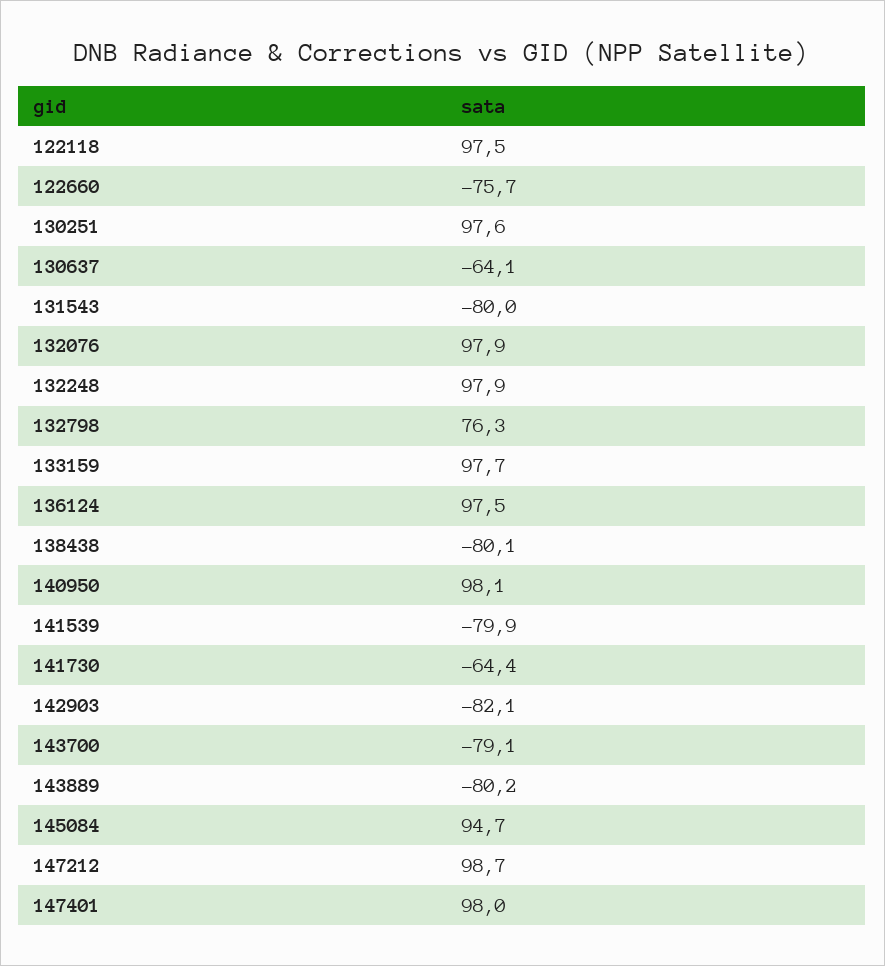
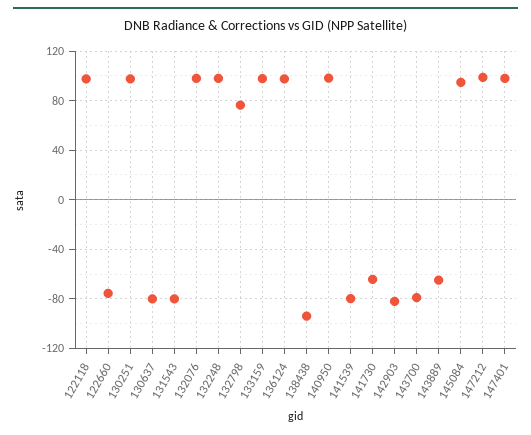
  {
    "122118": 97.5,
    "122660": -75.7,
    "130251": 97.6,
-   "130637": -64.1,
+   "130637": -80,
    "131543": -80,
    "132076": 97.9,
    "132248": 97.9,
    "132798": 76.3,
    "133159": 97.7,
    "136124": 97.5,
-   "138438": -80.1,
+   "138438": -95,
    "140950": 98.1,
    "141539": -79.9,
    "141730": -64.4,
    "142903": -82.1,
    "143700": -79.1,
-   "143889": -80.2,
+   "143889": -65,
    "145084": 94.7,
    "147212": 98.7,
    "147401": 98
  }

